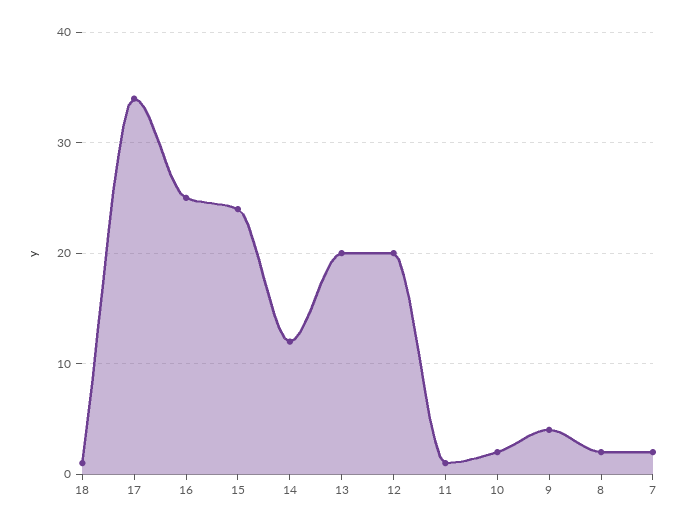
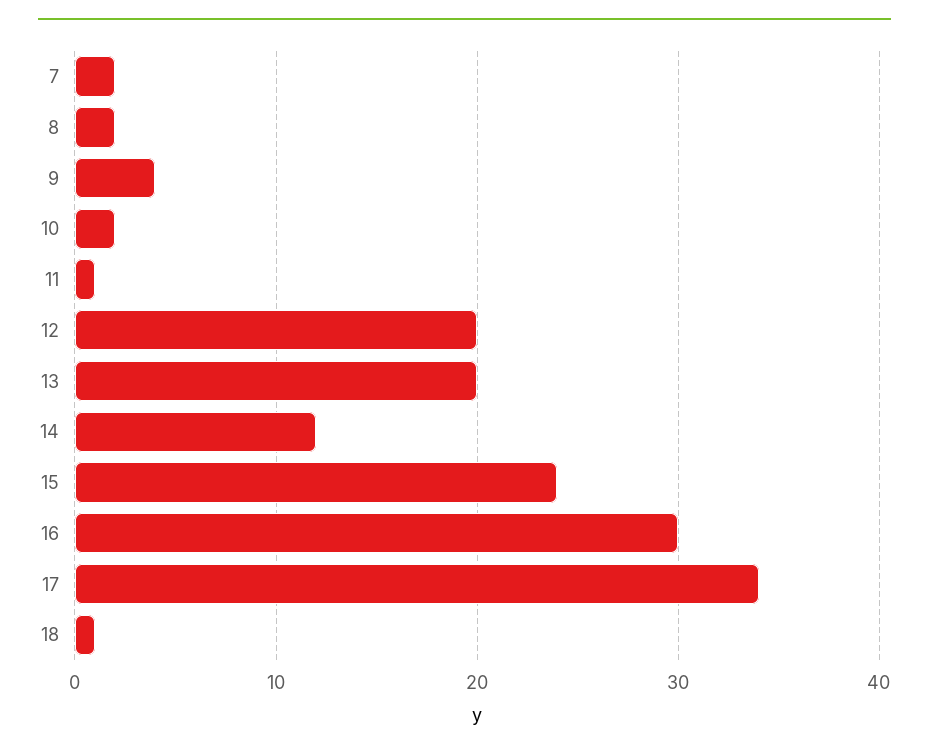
  {
    "18": 1,
    "17": 34,
-   "16": 25,
+   "16": 30,
    "15": 24,
    "14": 12,
    "13": 20,
    "12": 20,
    "11": 1,
    "10": 2,
    "9": 4,
    "8": 2,
    "7": 2
  }

